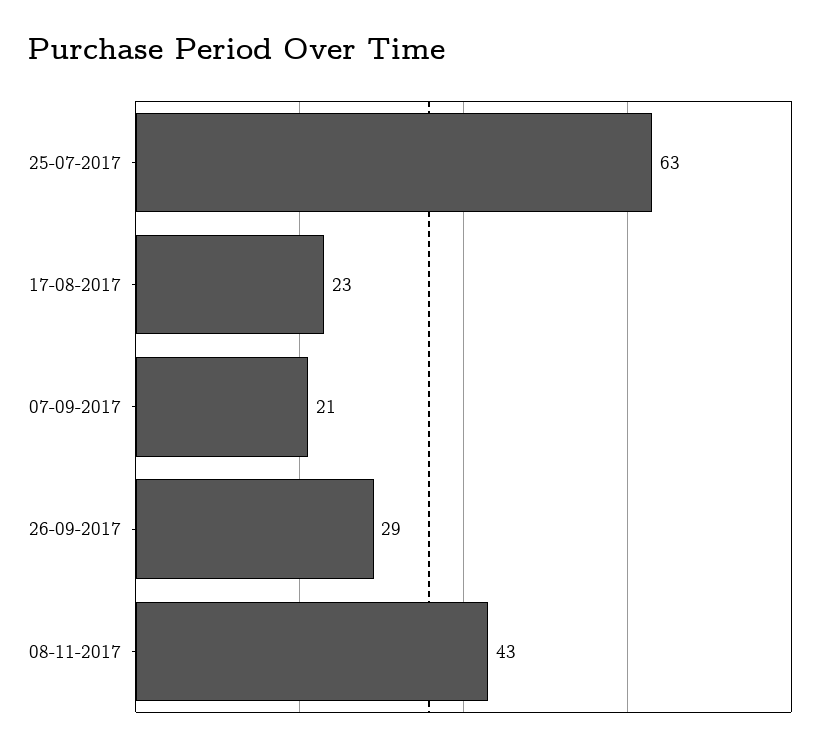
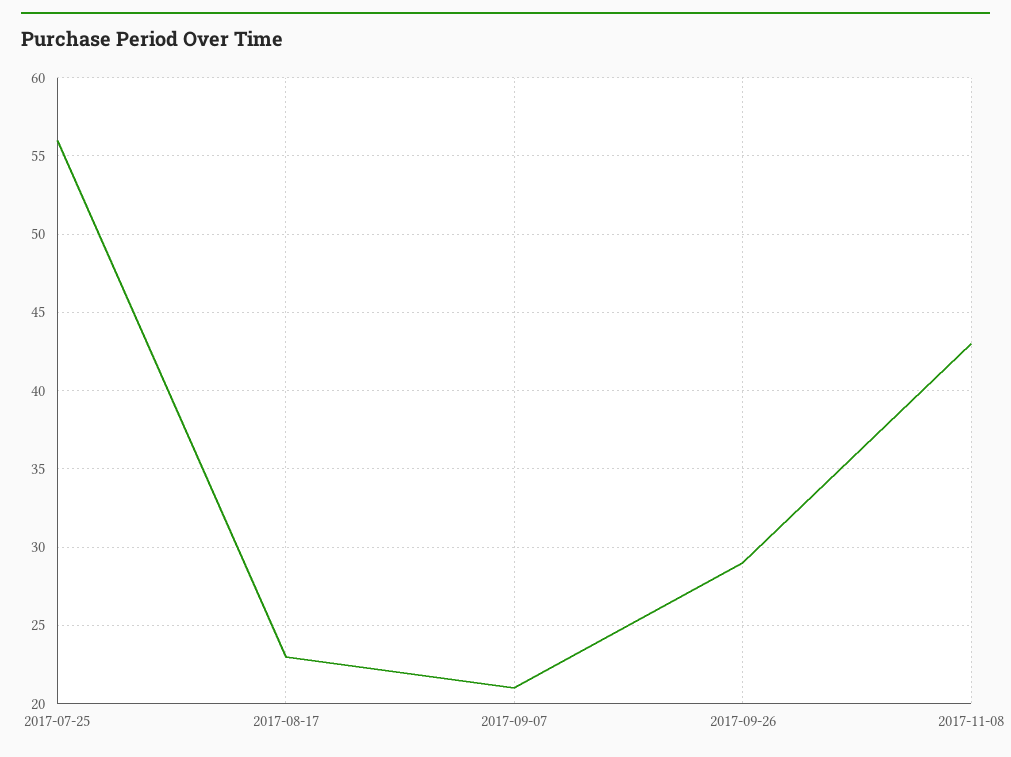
  {
-   "25-07-2017": 63,
+   "25-07-2017": 56,
    "17-08-2017": 23,
    "07-09-2017": 21,
    "26-09-2017": 29,
    "08-11-2017": 43
  }

